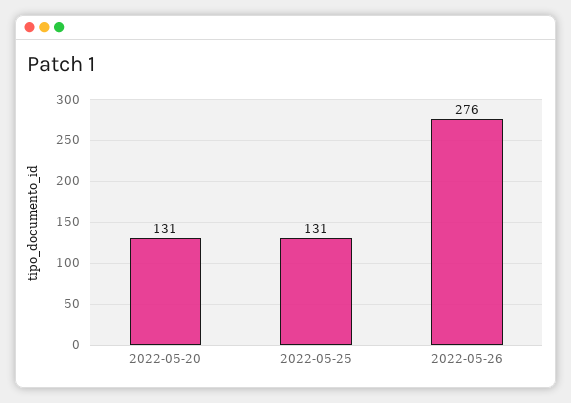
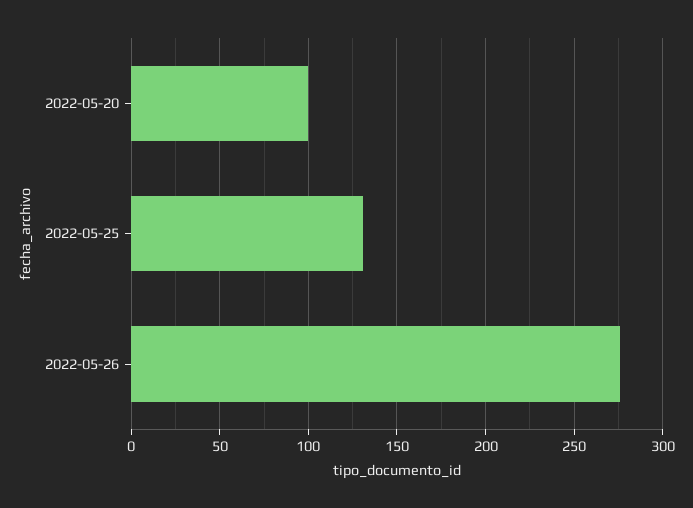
  {
-   "2022-05-20": 131,
+   "2022-05-20": 100,
    "2022-05-25": 131,
    "2022-05-26": 276
  }

